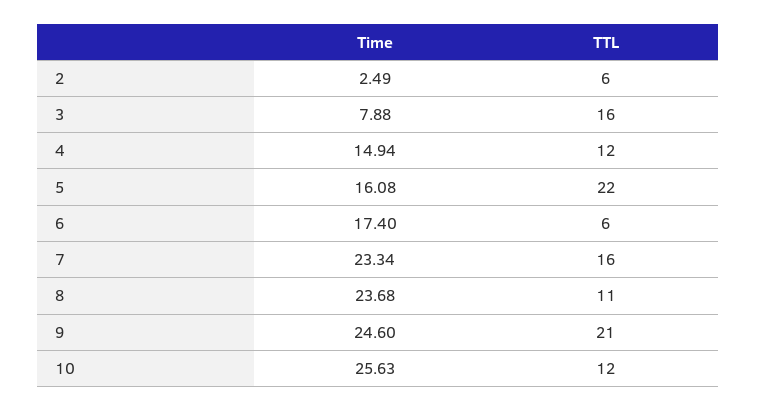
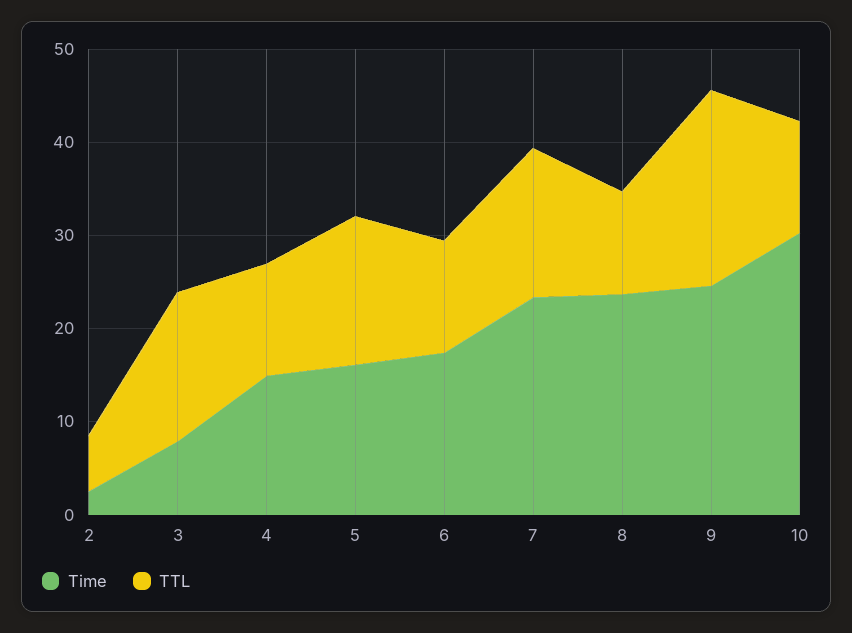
  {
    "Time": {
      "2": 2.49,
      "3": 7.88,
      "4": 14.94,
      "5": 16.08,
      "6": 17.4,
      "7": 23.34,
      "8": 23.68,
      "9": 24.6,
-     "10": 25.63
+     "10": 30
    },
    "TTL": {
      "2": 6,
      "3": 16,
      "4": 12,
-     "5": 22,
+     "5": 16,
-     "6": 6,
+     "6": 12,
      "7": 16,
      "8": 11,
      "9": 21,
      "10": 12
    }
  }

